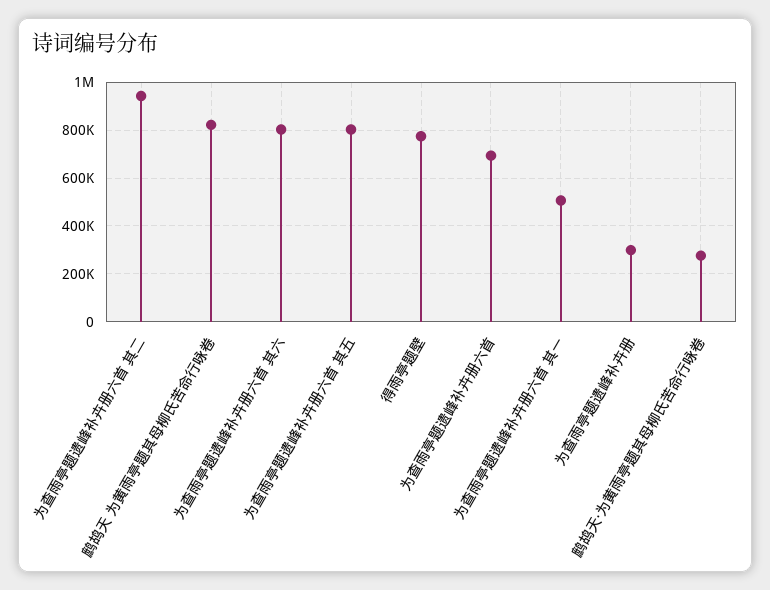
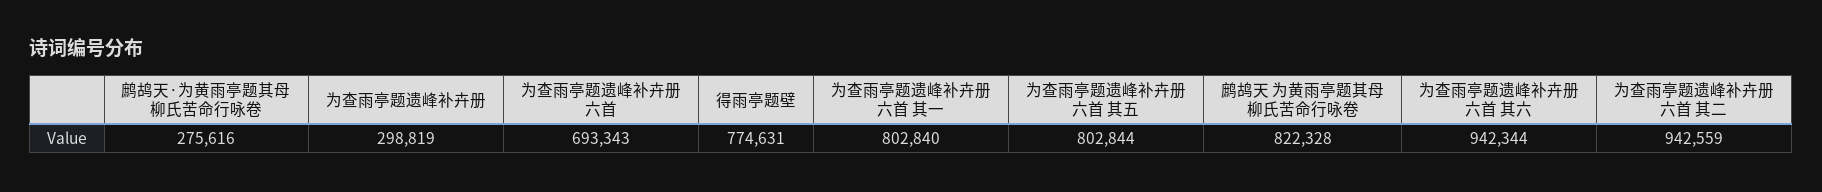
  {
    "为查雨亭题遗峰补卉册六首 其二": 942559,
    "鹧鸪天 为黄雨亭题其母柳氏苦命行咏卷": 822328,
-   "为查雨亭题遗峰补卉册六首 其六": 800000,
+   "为查雨亭题遗峰补卉册六首 其六": 942344,
    "为查雨亭题遗峰补卉册六首 其五": 802844,
    "得雨亭题壁": 774631,
    "为查雨亭题遗峰补卉册六首": 693343,
-   "为查雨亭题遗峰补卉册六首 其一": 500000,
+   "为查雨亭题遗峰补卉册六首 其一": 802840,
    "为查雨亭题遗峰补卉册": 298819,
    "鹧鸪天·为黄雨亭题其母柳氏苦命行咏卷": 275616
  }

